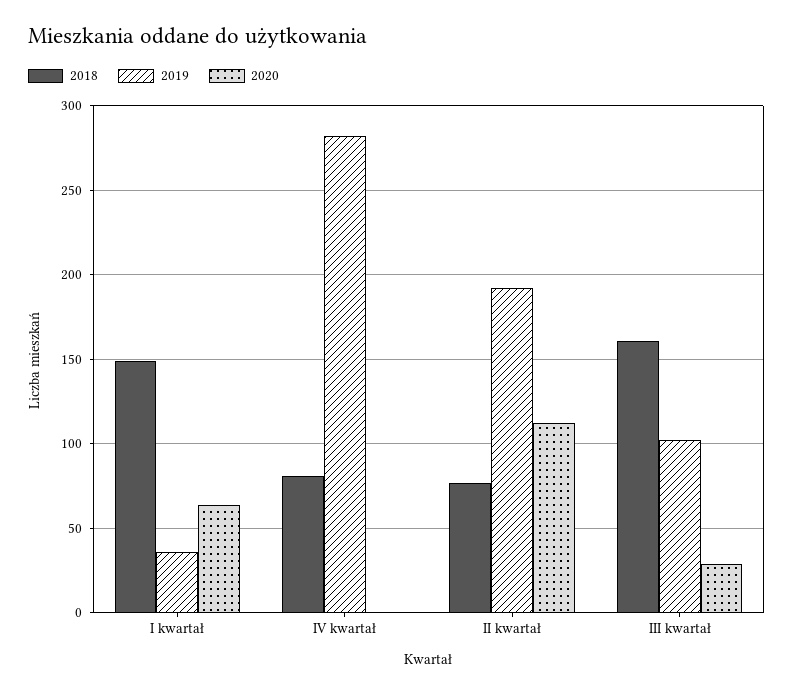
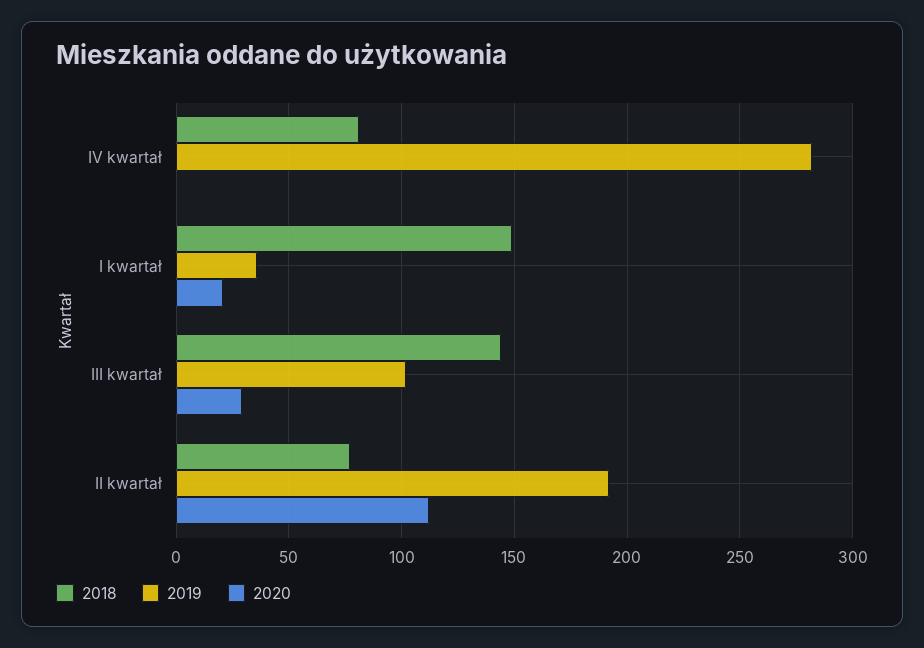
  {
    "2018": {
      "I kwartał": 150,
      "IV kwartał": 80,
      "II kwartał": 75,
-     "III kwartał": 160
+     "III kwartał": 145
    },
    "2019": {
      "I kwartał": 35,
      "IV kwartał": 280,
      "II kwartał": 190,
      "III kwartał": 100
    },
    "2020": {
-     "I kwartał": 65,
+     "I kwartał": 20,
      "IV kwartał": 0,
      "II kwartał": 110,
      "III kwartał": 30
    }
  }

